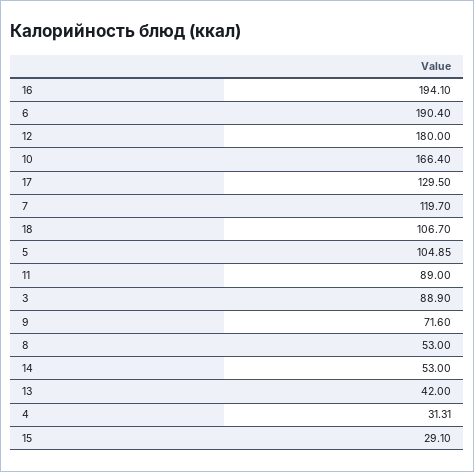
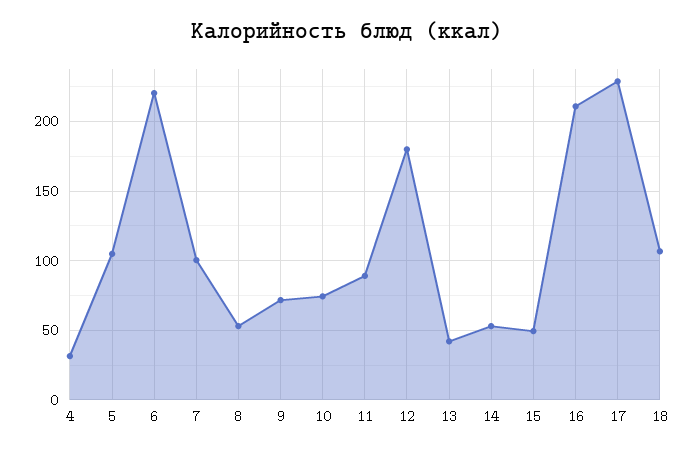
  {
-   "16": 194.1,
+   "16": 210,
-   "6": 190.4,
+   "6": 220,
    "12": 180,
-   "10": 166.4,
+   "10": 75,
-   "17": 129.5,
+   "17": 230,
-   "7": 119.7,
+   "7": 100,
    "18": 106.7,
    "5": 104.85,
    "11": 89,
-   "3": 88.9,
    "9": 71.6,
    "8": 53,
    "14": 53,
    "13": 42,
    "4": 31.31,
-   "15": 29.1
+   "15": 50
  }

